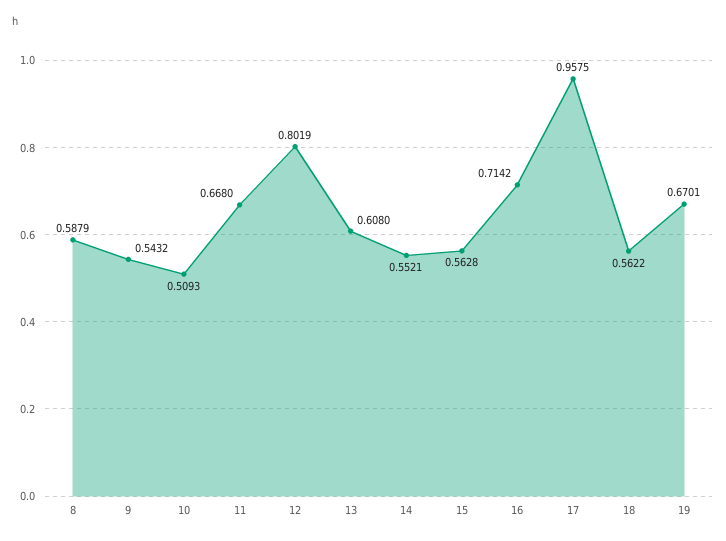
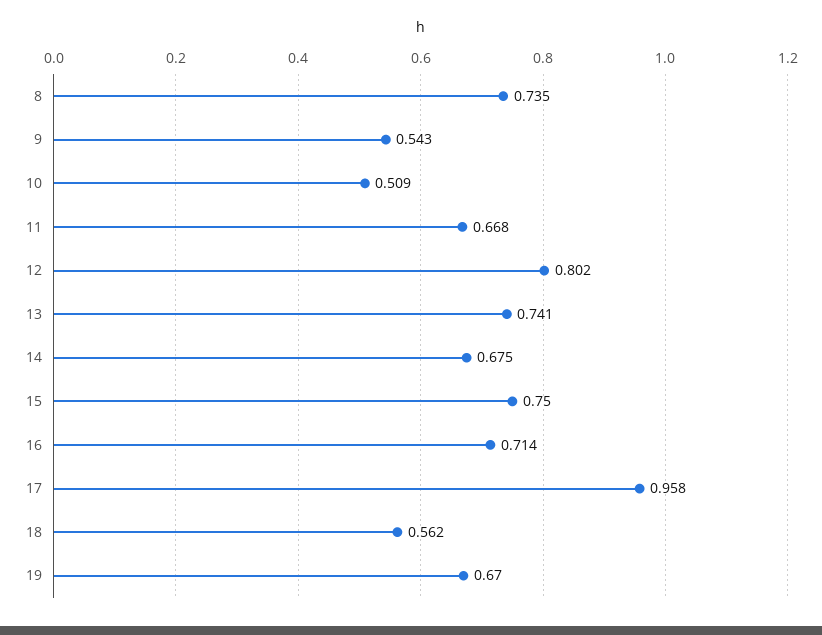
  {
-   "8": 0.5879,
+   "8": 0.735,
    "9": 0.5432,
    "10": 0.5093,
    "11": 0.668,
    "12": 0.8019,
-   "13": 0.608,
+   "13": 0.741,
-   "14": 0.5521,
+   "14": 0.675,
-   "15": 0.5628,
+   "15": 0.75,
    "16": 0.7142,
    "17": 0.9575,
    "18": 0.5622,
    "19": 0.6701
  }

